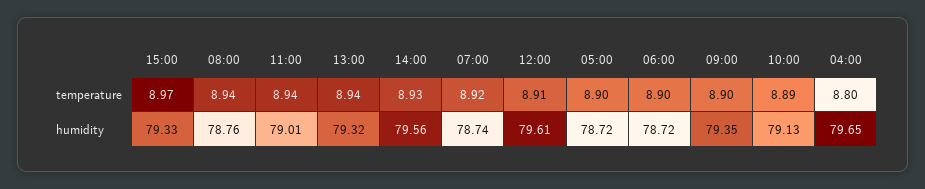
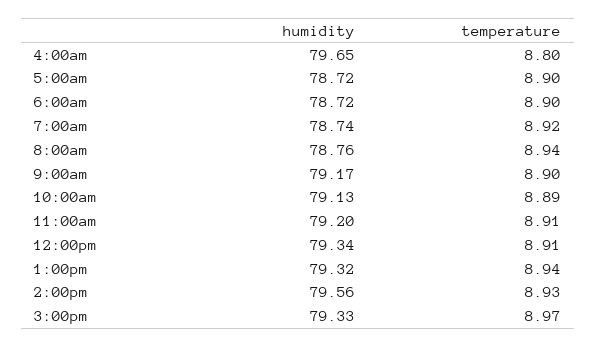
  {
    "15:00": {
      "temperature": 8.97,
      "humidity": 79.33
    },
    "08:00": {
      "temperature": 8.94,
      "humidity": 78.76
    },
    "11:00": {
-     "temperature": 8.94,
+     "temperature": 8.91,
-     "humidity": 79.01
+     "humidity": 79.2
    },
    "13:00": {
      "temperature": 8.94,
      "humidity": 79.32
    },
    "14:00": {
      "temperature": 8.93,
      "humidity": 79.56
    },
    "07:00": {
      "temperature": 8.92,
      "humidity": 78.74
    },
    "12:00": {
      "temperature": 8.91,
-     "humidity": 79.61
+     "humidity": 79.34
    },
    "05:00": {
      "temperature": 8.9,
      "humidity": 78.72
    },
    "06:00": {
      "temperature": 8.9,
      "humidity": 78.72
    },
    "09:00": {
      "temperature": 8.9,
-     "humidity": 79.35
+     "humidity": 79.17
    },
    "10:00": {
      "temperature": 8.89,
      "humidity": 79.13
    },
    "04:00": {
      "temperature": 8.8,
      "humidity": 79.65
    }
  }

